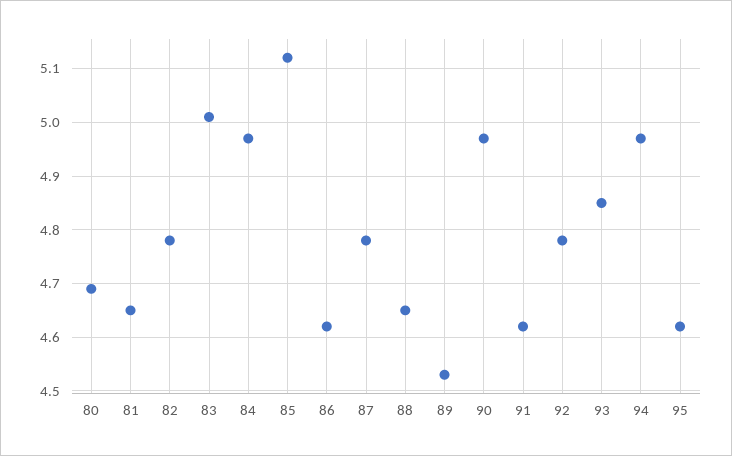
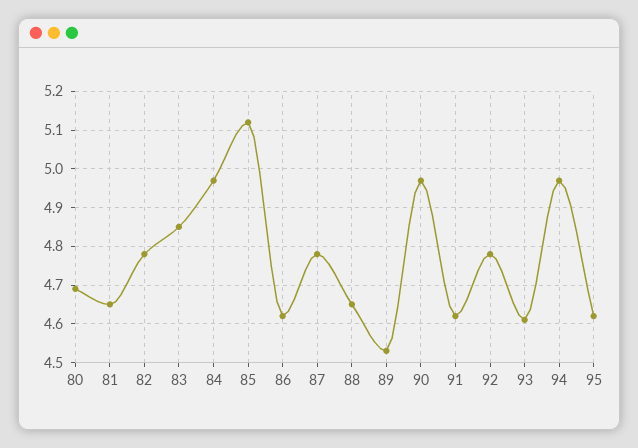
  {
    "80": 4.7,
    "81": 4.65,
    "82": 4.8,
-   "83": 5,
+   "83": 4.85,
    "84": 4.95,
    "85": 5.1,
    "86": 4.6,
    "87": 4.8,
    "88": 4.65,
    "89": 4.55,
    "90": 4.95,
    "91": 4.6,
    "92": 4.8,
-   "93": 4.85,
+   "93": 4.6,
    "94": 4.95,
    "95": 4.6
  }

